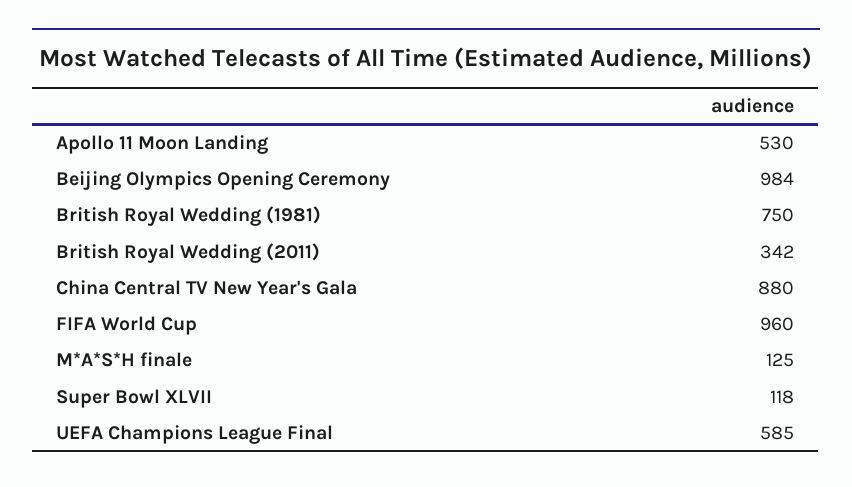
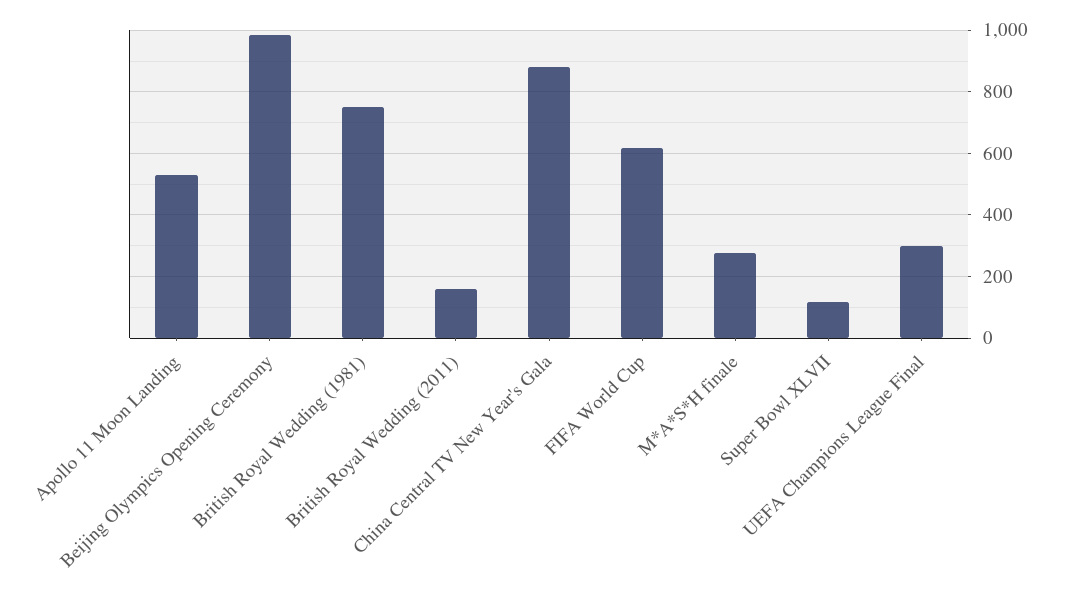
  {
    "Apollo 11 Moon Landing": 530,
    "Beijing Olympics Opening Ceremony": 984,
    "British Royal Wedding (1981)": 750,
-   "British Royal Wedding (2011)": 342,
+   "British Royal Wedding (2011)": 160,
    "China Central TV New Year's Gala": 880,
-   "FIFA World Cup": 960,
+   "FIFA World Cup": 620,
-   "M*A*S*H finale": 125,
+   "M*A*S*H finale": 280,
    "Super Bowl XLVII": 118,
-   "UEFA Champions League Final": 585
+   "UEFA Champions League Final": 300
  }

